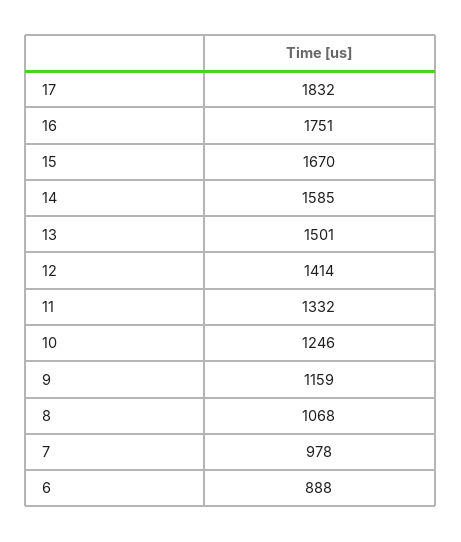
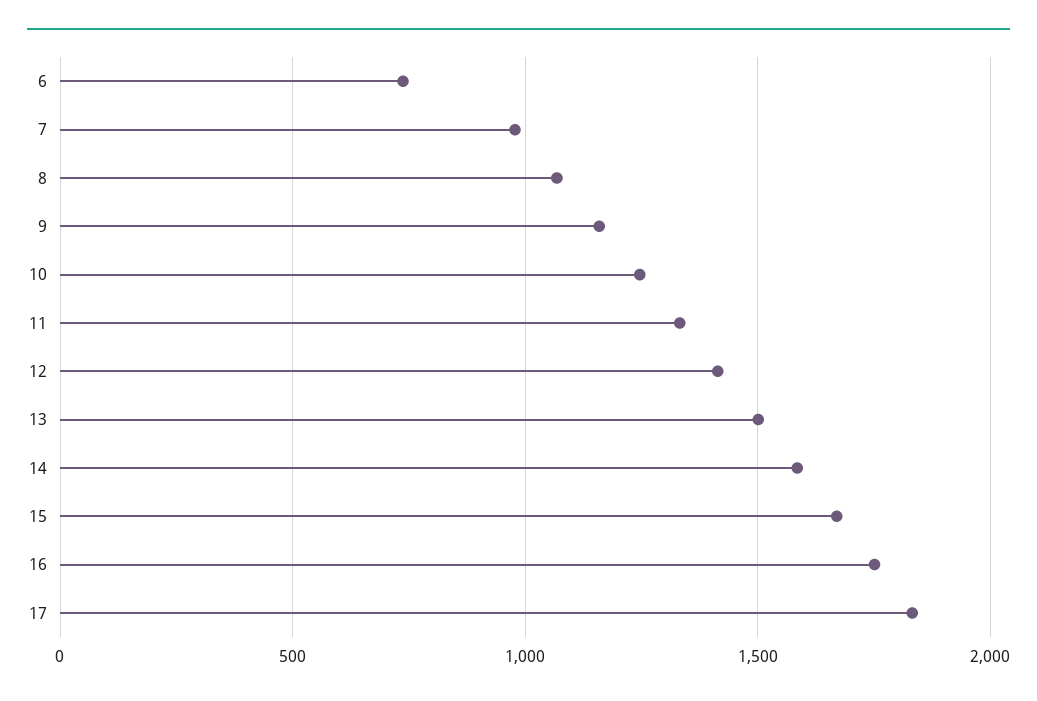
  {
    "17": 1832,
    "16": 1751,
    "15": 1670,
    "14": 1585,
    "13": 1501,
    "12": 1414,
    "11": 1332,
    "10": 1246,
    "9": 1159,
    "8": 1068,
    "7": 978,
-   "6": 888
+   "6": 750
  }

